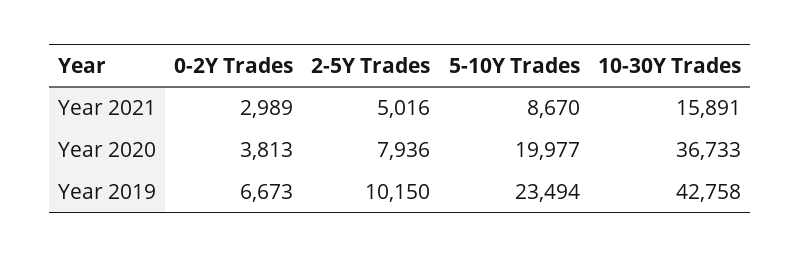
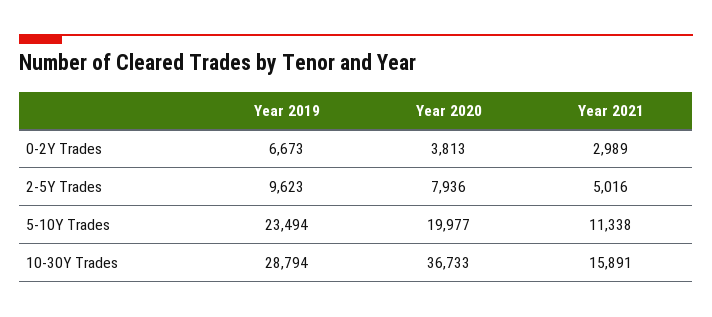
  {
    "0-2Y Trades": {
      "Year 2021": 2989,
      "Year 2020": 3813,
      "Year 2019": 6673
    },
    "2-5Y Trades": {
      "Year 2021": 5016,
      "Year 2020": 7936,
-     "Year 2019": 10150
+     "Year 2019": 9623
    },
    "5-10Y Trades": {
-     "Year 2021": 8670,
+     "Year 2021": 11338,
      "Year 2020": 19977,
      "Year 2019": 23494
    },
    "10-30Y Trades": {
      "Year 2021": 15891,
      "Year 2020": 36733,
-     "Year 2019": 42758
+     "Year 2019": 28794
    }
  }

